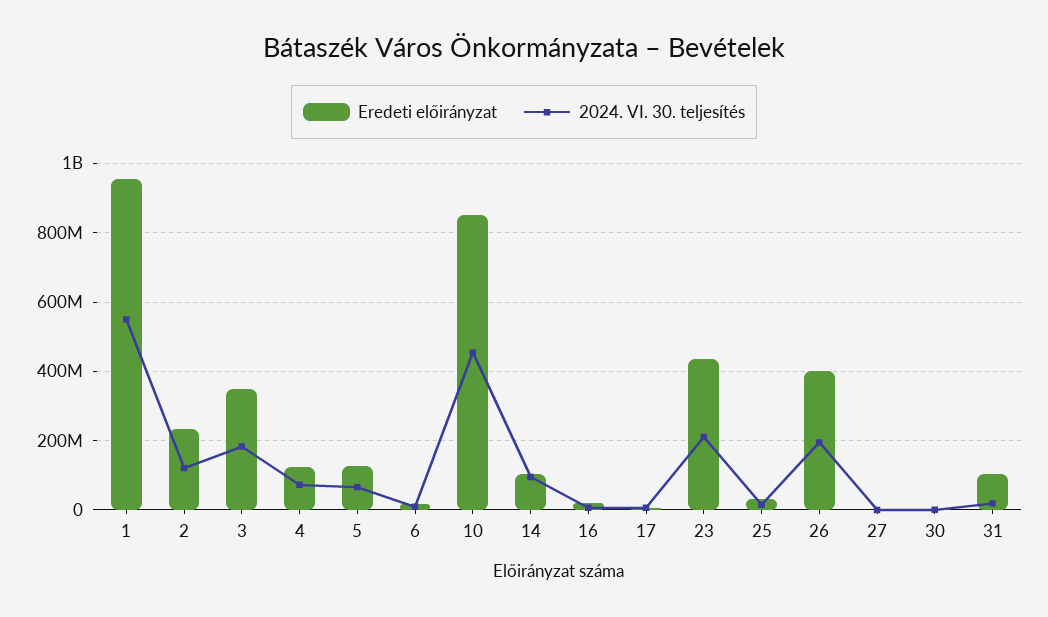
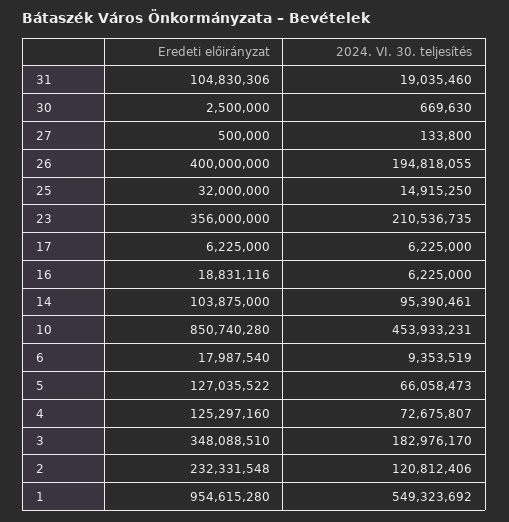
  {
    "Eredeti előirányzat": {
      "1": 954615280,
      "2": 232331548,
      "3": 348088510,
      "4": 125297160,
      "5": 127035522,
      "6": 17987540,
      "10": 850740280,
      "14": 103875000,
      "16": 18831116,
      "17": 6225000,
-     "23": 440000000,
+     "23": 356000000,
      "25": 32000000,
      "26": 400000000,
      "27": 500000,
      "30": 2500000,
      "31": 104830306
    },
    "2024. VI. 30. teljesítés": {
      "1": 549323692,
      "2": 120812406,
      "3": 182976170,
      "4": 72675807,
      "5": 66058473,
      "6": 9353519,
      "10": 453933231,
      "14": 95390461,
      "16": 6225000,
      "17": 6225000,
      "23": 210536735,
      "25": 14915250,
      "26": 194818055,
      "27": 133800,
      "30": 669630,
      "31": 19035460
    }
  }

